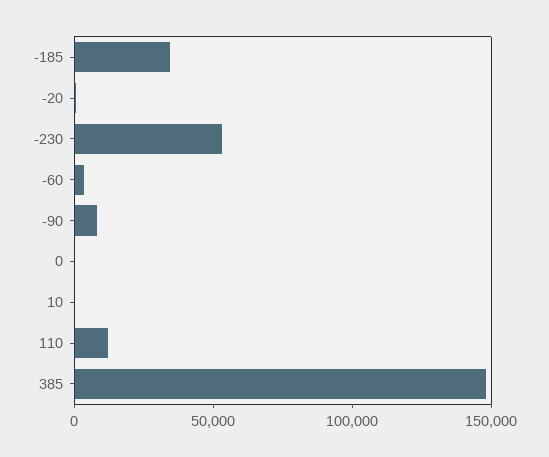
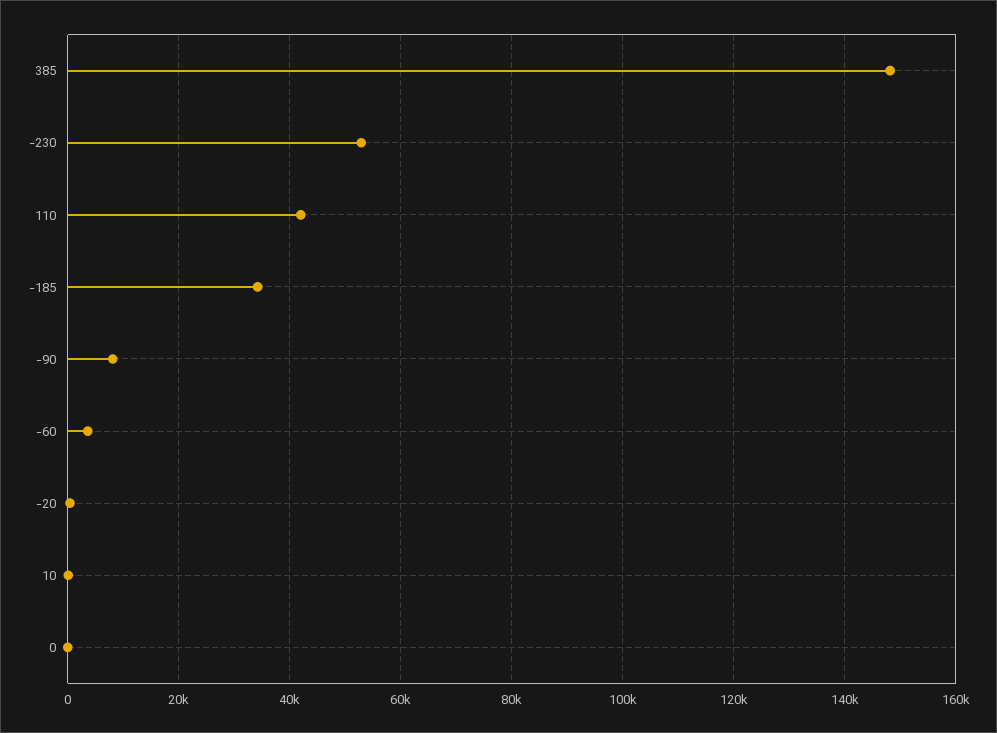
  {
    "-185": 34000,
    "-20": 0,
    "-230": 52000,
    "-60": 4000,
    "-90": 8000,
    "0": 0,
    "10": 0,
-   "110": 10000,
+   "110": 42000,
    "385": 148000
  }

